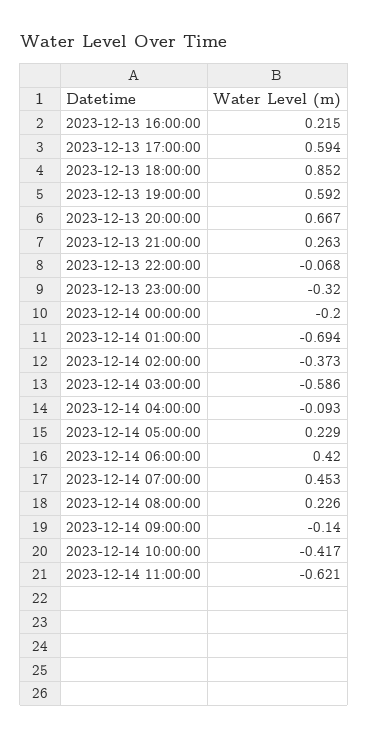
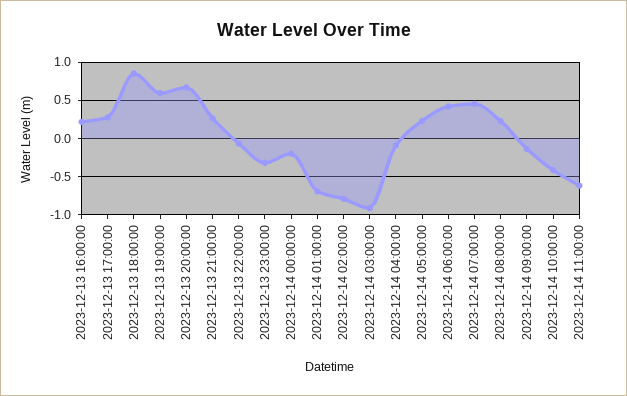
  {
    "2023-12-13 16:00:00": 0.215,
-   "2023-12-13 17:00:00": 0.594,
+   "2023-12-13 17:00:00": 0.3,
    "2023-12-13 18:00:00": 0.852,
    "2023-12-13 19:00:00": 0.592,
    "2023-12-13 20:00:00": 0.667,
    "2023-12-13 21:00:00": 0.263,
    "2023-12-13 22:00:00": -0.068,
    "2023-12-13 23:00:00": -0.32,
    "2023-12-14 00:00:00": -0.2,
    "2023-12-14 01:00:00": -0.694,
-   "2023-12-14 02:00:00": -0.373,
+   "2023-12-14 02:00:00": -0.8,
-   "2023-12-14 03:00:00": -0.586,
+   "2023-12-14 03:00:00": -0.9,
    "2023-12-14 04:00:00": -0.093,
    "2023-12-14 05:00:00": 0.229,
    "2023-12-14 06:00:00": 0.42,
    "2023-12-14 07:00:00": 0.453,
    "2023-12-14 08:00:00": 0.226,
    "2023-12-14 09:00:00": -0.14,
    "2023-12-14 10:00:00": -0.417,
    "2023-12-14 11:00:00": -0.621
  }

